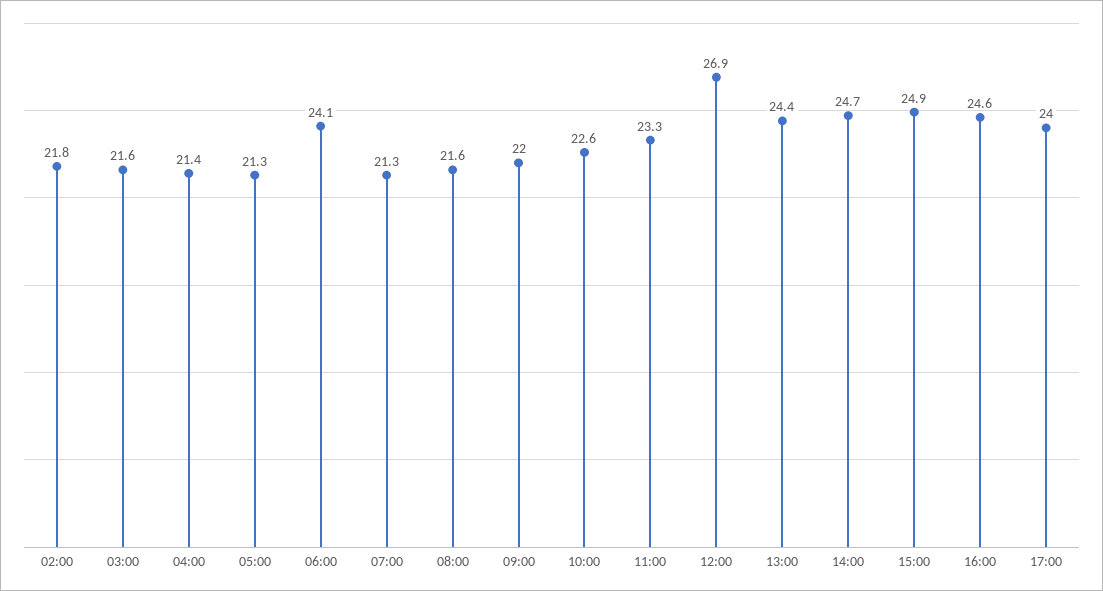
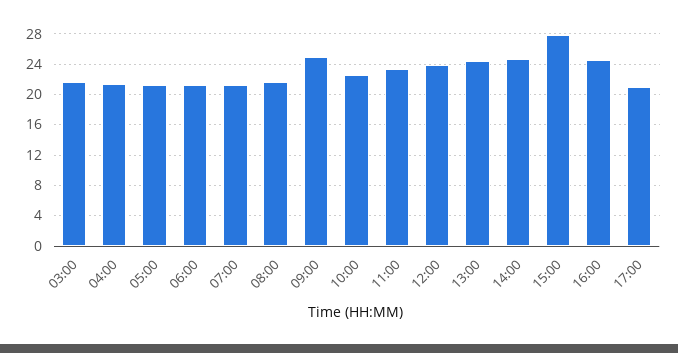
  {
-   "02:00": 21.8,
    "03:00": 21.6,
    "04:00": 21.4,
    "05:00": 21.3,
-   "06:00": 24.1,
+   "06:00": 21,
    "07:00": 21.3,
    "08:00": 21.6,
-   "09:00": 22,
+   "09:00": 25,
    "10:00": 22.6,
    "11:00": 23.3,
-   "12:00": 26.9,
+   "12:00": 24,
    "13:00": 24.4,
    "14:00": 24.7,
-   "15:00": 24.9,
+   "15:00": 28,
    "16:00": 24.6,
-   "17:00": 24
+   "17:00": 21
  }

